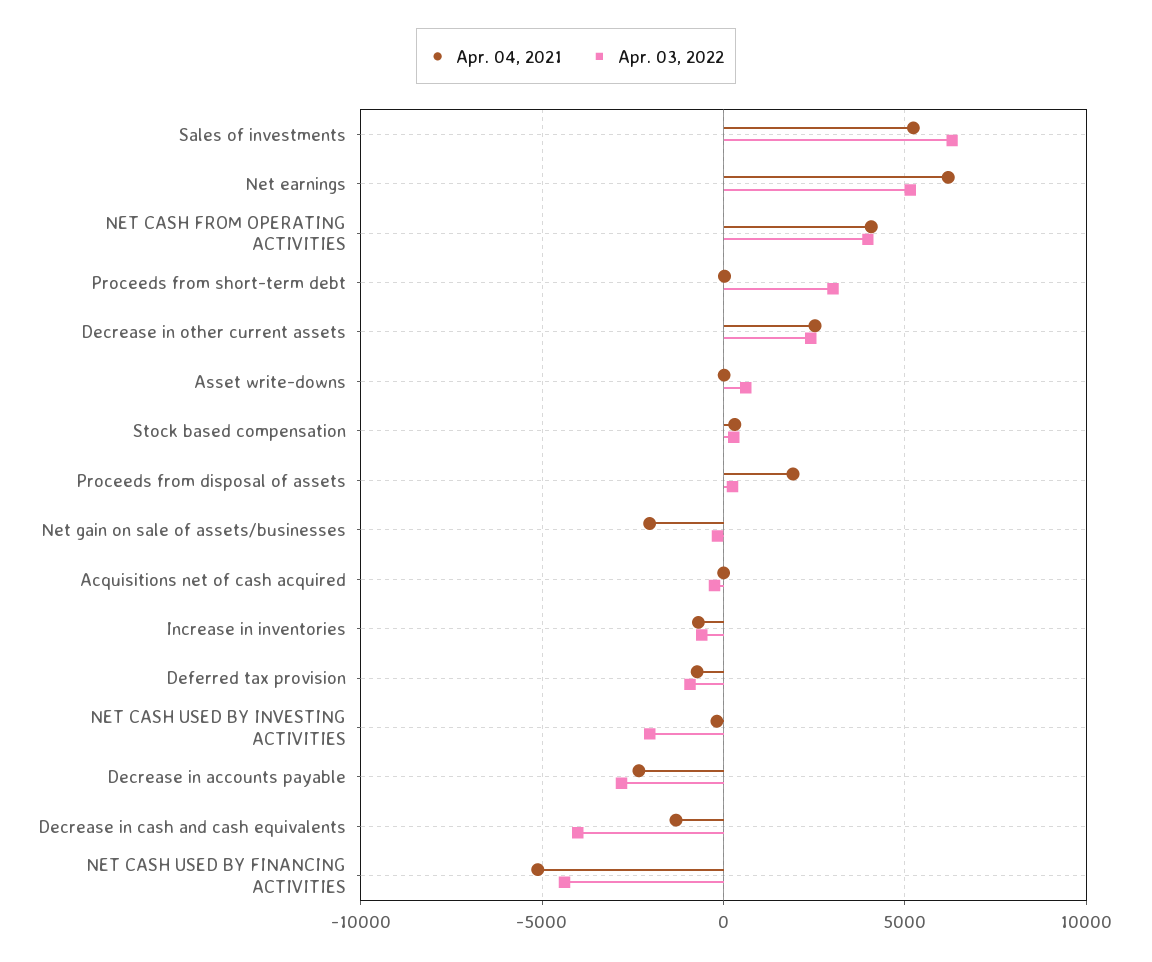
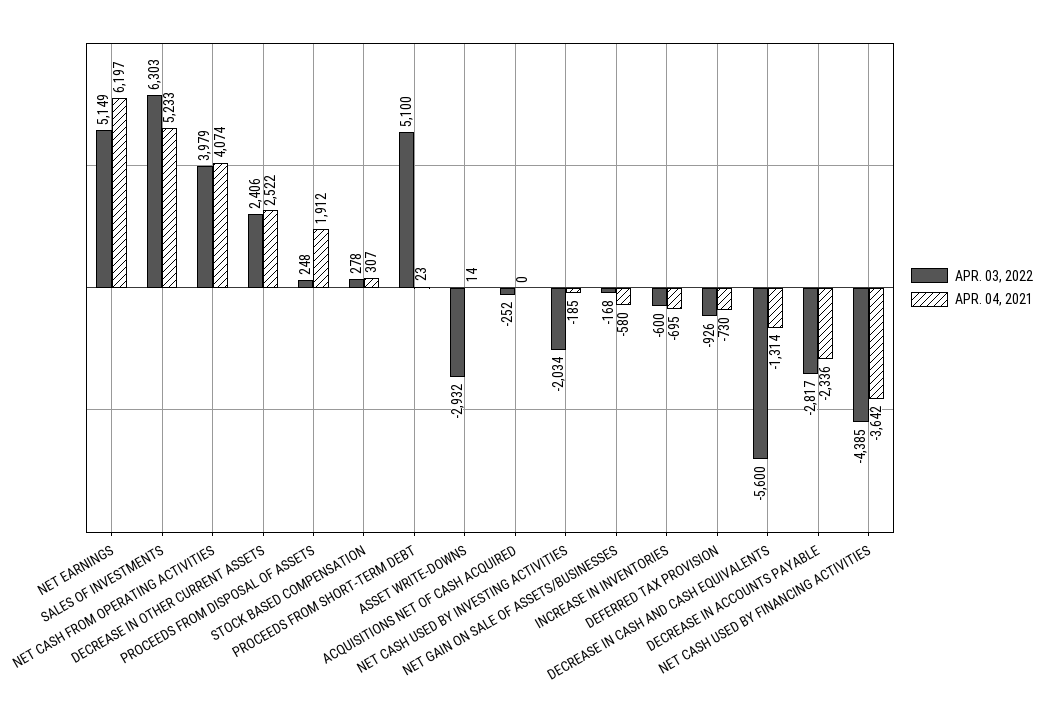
  {
    "Apr. 04, 2021": {
      "Sales of investments": 5233,
      "Net earnings": 6197,
      "NET CASH FROM OPERATING ACTIVITIES": 4074,
      "Proceeds from short-term debt": 23,
      "Decrease in other current assets": 2522,
      "Asset write-downs": 14,
      "Stock based compensation": 307,
      "Proceeds from disposal of assets": 1912,
-     "Net gain on sale of assets/businesses": -2000,
+     "Net gain on sale of assets/businesses": -580,
      "Acquisitions net of cash acquired": 0,
      "Increase in inventories": -695,
      "Deferred tax provision": -730,
      "NET CASH USED BY INVESTING ACTIVITIES": -185,
      "Decrease in accounts payable": -2336,
      "Decrease in cash and cash equivalents": -1314,
-     "NET CASH USED BY FINANCING ACTIVITIES": -5000
+     "NET CASH USED BY FINANCING ACTIVITIES": -3642
    },
    "Apr. 03, 2022": {
      "Sales of investments": 6303,
      "Net earnings": 5149,
      "NET CASH FROM OPERATING ACTIVITIES": 3979,
-     "Proceeds from short-term debt": 3000,
+     "Proceeds from short-term debt": 5100,
      "Decrease in other current assets": 2406,
-     "Asset write-downs": 500,
+     "Asset write-downs": -2932,
      "Stock based compensation": 278,
      "Proceeds from disposal of assets": 248,
      "Net gain on sale of assets/businesses": -168,
      "Acquisitions net of cash acquired": -252,
      "Increase in inventories": -600,
      "Deferred tax provision": -926,
      "NET CASH USED BY INVESTING ACTIVITIES": -2034,
      "Decrease in accounts payable": -2817,
-     "Decrease in cash and cash equivalents": -4000,
+     "Decrease in cash and cash equivalents": -5600,
      "NET CASH USED BY FINANCING ACTIVITIES": -4385
    }
  }

